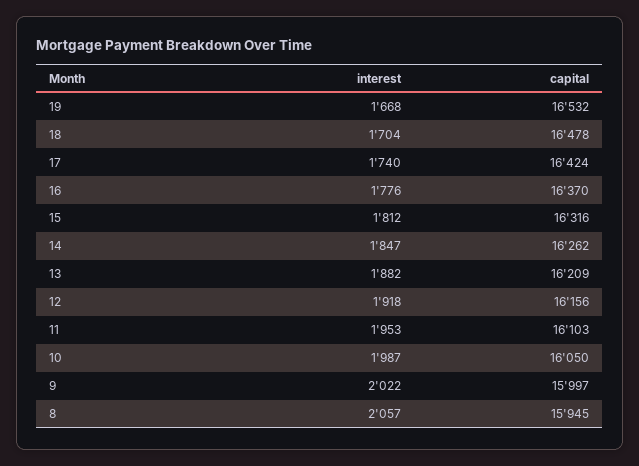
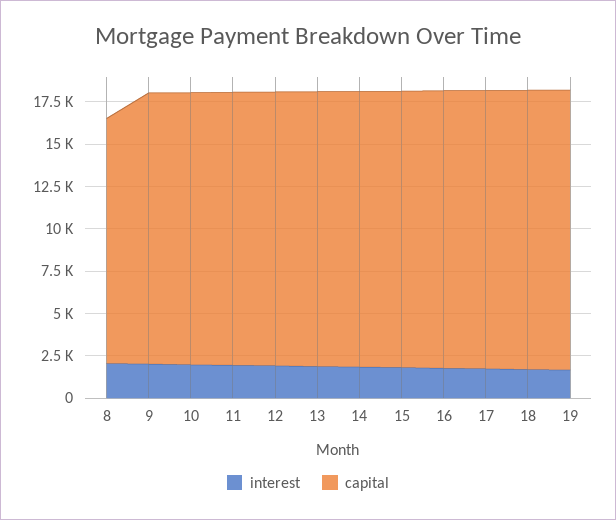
  {
    "interest": {
      "19": 1668,
      "18": 1704,
      "17": 1740,
      "16": 1776,
      "15": 1812,
      "14": 1847,
      "13": 1882,
      "12": 1918,
      "11": 1953,
      "10": 1987,
      "9": 2022,
      "8": 2057
    },
    "capital": {
      "19": 16532,
      "18": 16478,
      "17": 16424,
      "16": 16370,
      "15": 16316,
      "14": 16262,
      "13": 16209,
      "12": 16156,
      "11": 16103,
      "10": 16050,
      "9": 15997,
-     "8": 15945
+     "8": 14500
    }
  }

